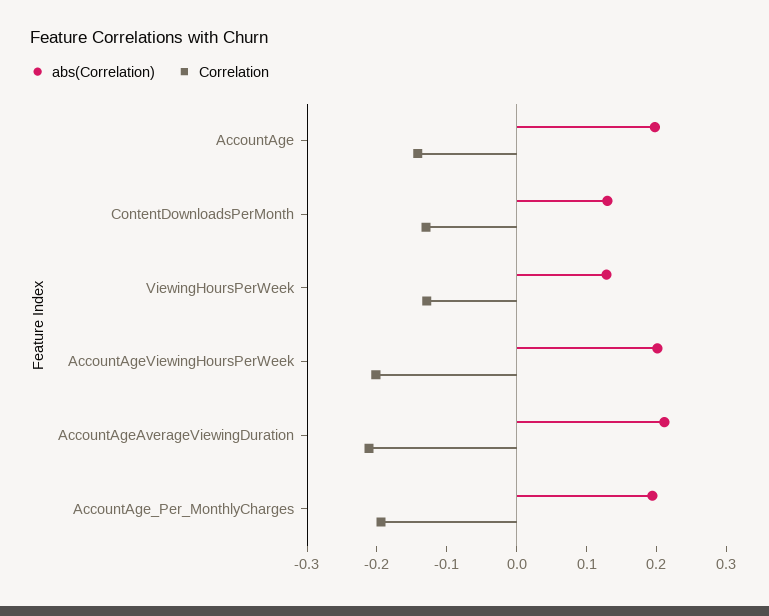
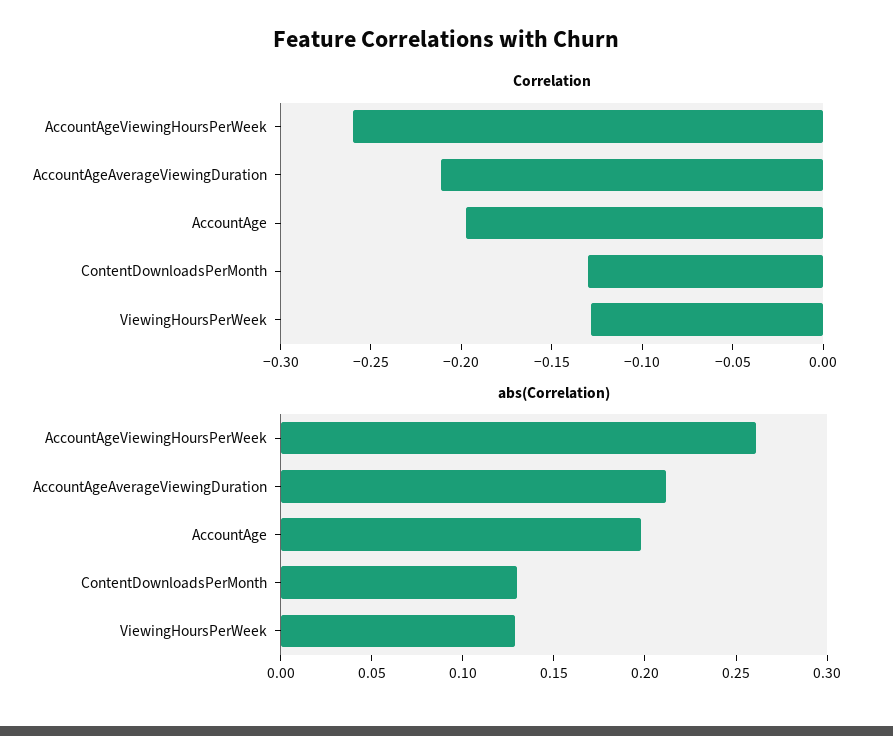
  {
    "abs(Correlation)": {
      "AccountAge": 0.2,
      "ContentDownloadsPerMonth": 0.13,
      "ViewingHoursPerWeek": 0.13,
-     "AccountAgeViewingHoursPerWeek": 0.2,
+     "AccountAgeViewingHoursPerWeek": 0.26,
-     "AccountAgeAverageViewingDuration": 0.21,
+     "AccountAgeAverageViewingDuration": 0.21
-     "AccountAge_Per_MonthlyCharges": 0.2
    },
    "Correlation": {
-     "AccountAge": -0.14,
+     "AccountAge": -0.2,
      "ContentDownloadsPerMonth": -0.13,
      "ViewingHoursPerWeek": -0.13,
-     "AccountAgeViewingHoursPerWeek": -0.2,
+     "AccountAgeViewingHoursPerWeek": -0.26,
-     "AccountAgeAverageViewingDuration": -0.21,
+     "AccountAgeAverageViewingDuration": -0.21
-     "AccountAge_Per_MonthlyCharges": -0.2
    }
  }

